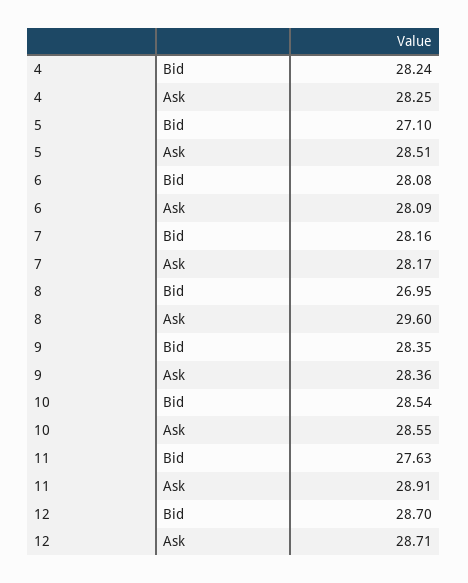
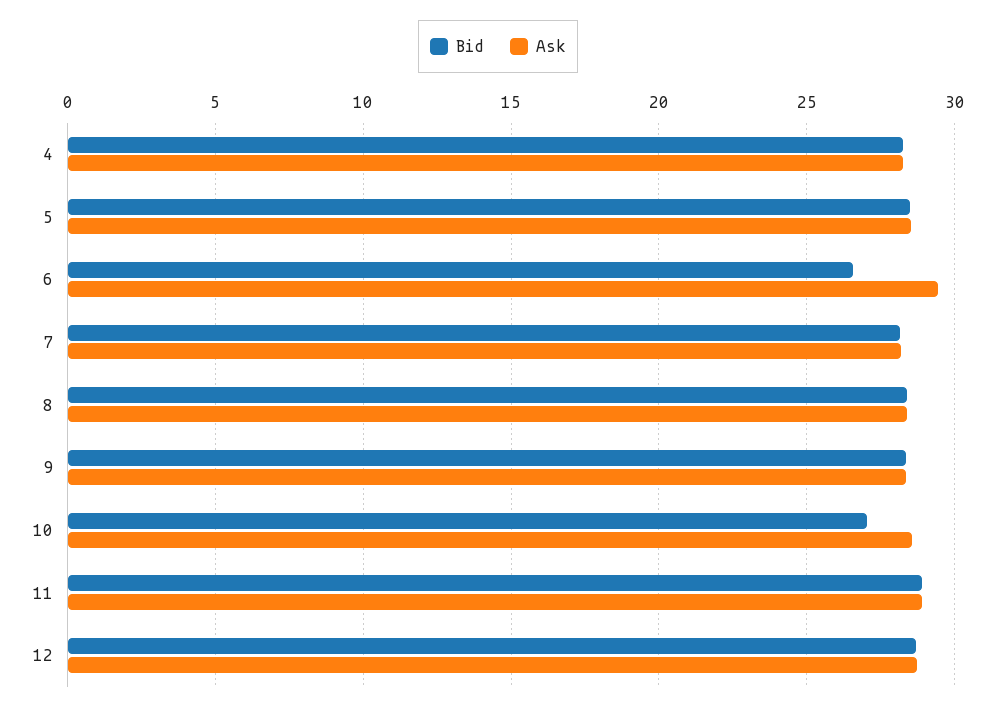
  {
    "Bid": {
      "4": 28.24,
-     "5": 27.1,
+     "5": 28.5,
-     "6": 28.08,
+     "6": 26.5,
      "7": 28.16,
-     "8": 26.95,
+     "8": 28.5,
      "9": 28.35,
-     "10": 28.54,
+     "10": 27,
-     "11": 27.63,
+     "11": 29,
      "12": 28.7
    },
    "Ask": {
      "4": 28.25,
      "5": 28.51,
-     "6": 28.09,
+     "6": 29.5,
      "7": 28.17,
-     "8": 29.6,
+     "8": 28.5,
      "9": 28.36,
      "10": 28.55,
      "11": 28.91,
      "12": 28.71
    }
  }

